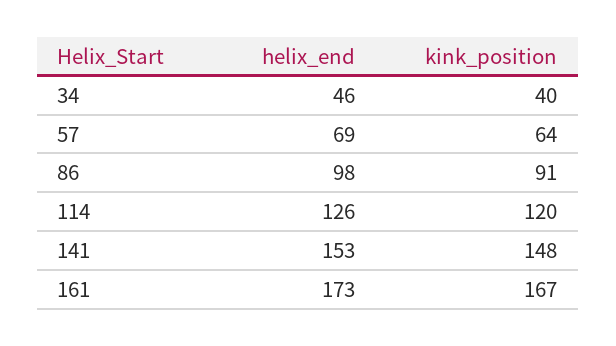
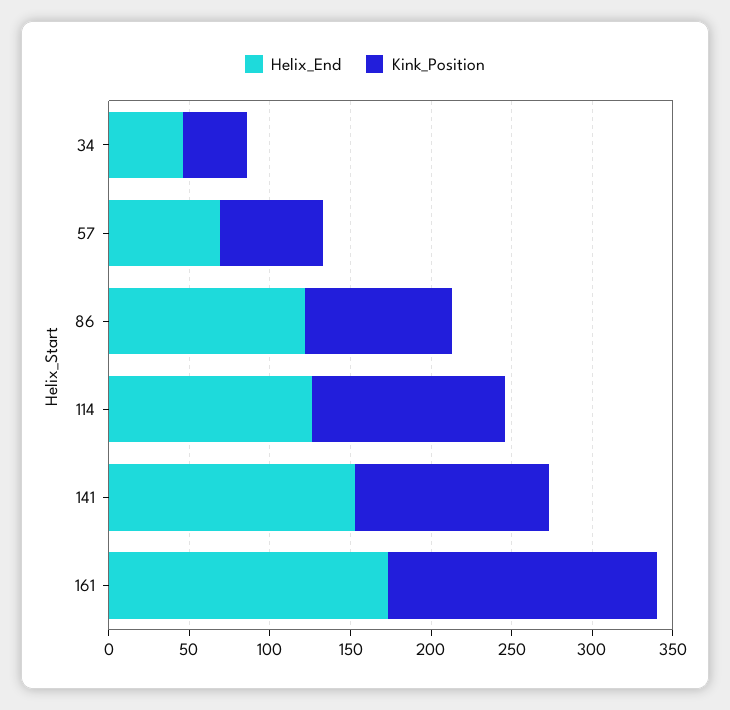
  {
    "helix_end": {
      "34": 46,
      "57": 69,
-     "86": 98,
+     "86": 120,
      "114": 126,
      "141": 153,
      "161": 173
    },
    "kink_position": {
      "34": 40,
      "57": 64,
      "86": 91,
      "114": 120,
-     "141": 148,
+     "141": 120,
      "161": 167
    }
  }

